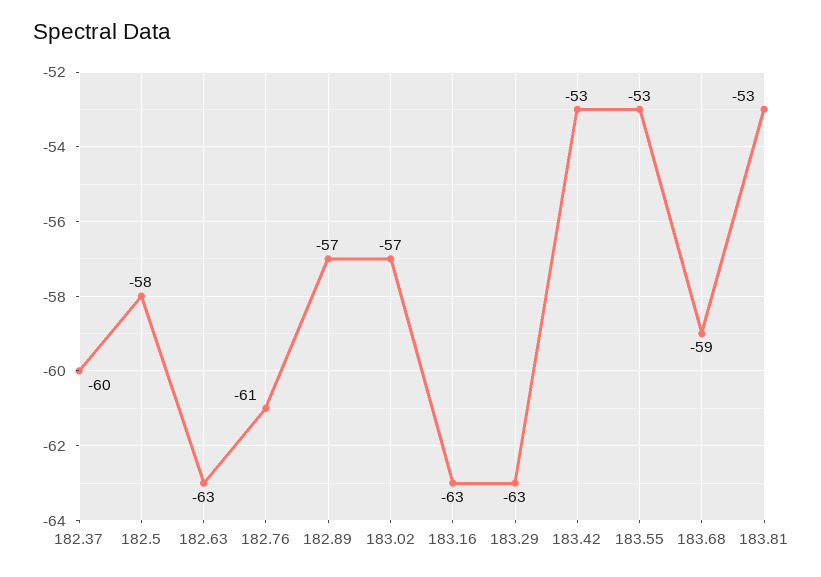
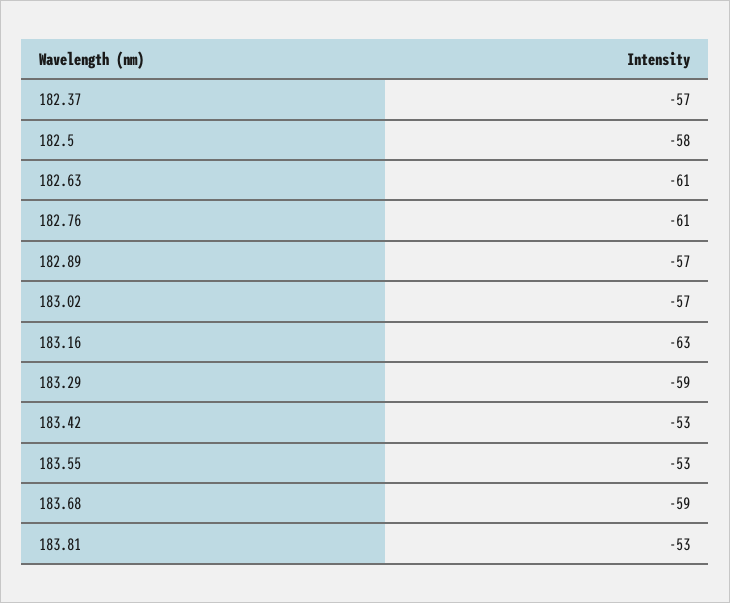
  {
-   "182.37": -60,
+   "182.37": -57,
    "182.5": -58,
-   "182.63": -63,
+   "182.63": -61,
    "182.76": -61,
    "182.89": -57,
    "183.02": -57,
    "183.16": -63,
-   "183.29": -63,
+   "183.29": -59,
    "183.42": -53,
    "183.55": -53,
    "183.68": -59,
    "183.81": -53
  }

